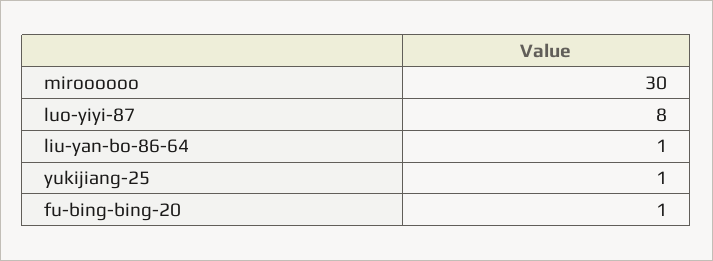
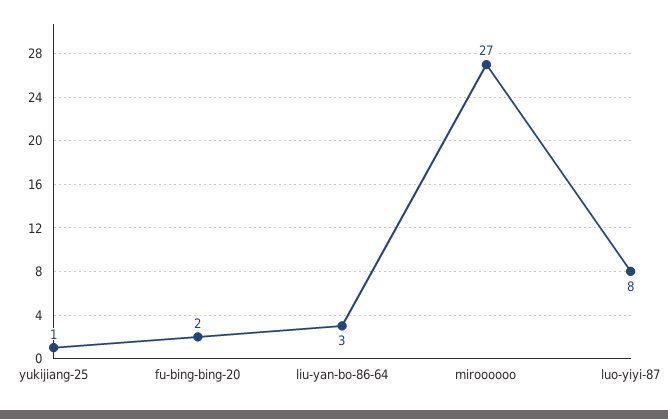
  {
-   "miroooooo": 30,
+   "miroooooo": 27,
    "luo-yiyi-87": 8,
-   "liu-yan-bo-86-64": 1,
+   "liu-yan-bo-86-64": 3,
    "yukijiang-25": 1,
-   "fu-bing-bing-20": 1
+   "fu-bing-bing-20": 2
  }

